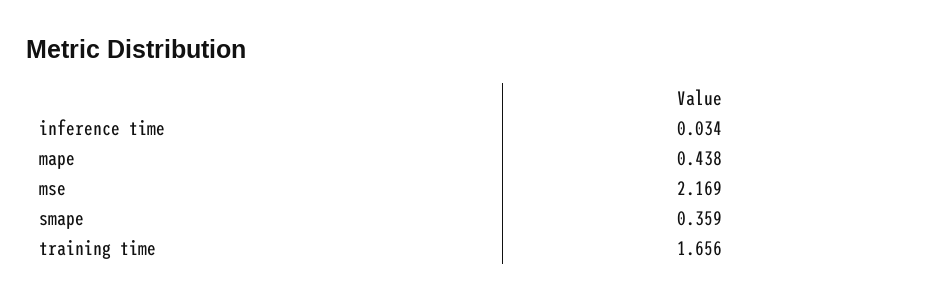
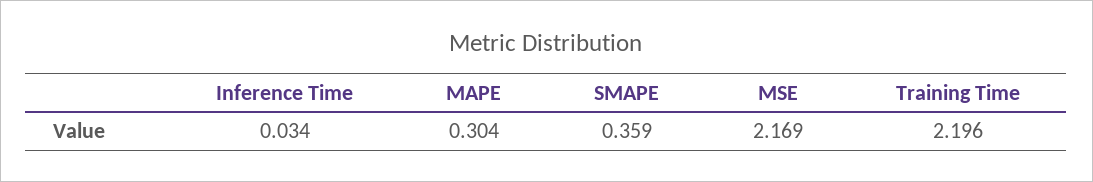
  {
    "inference time": 0.034,
-   "mape": 0.438,
+   "mape": 0.304,
    "mse": 2.169,
    "smape": 0.359,
-   "training time": 1.656
+   "training time": 2.196
  }

